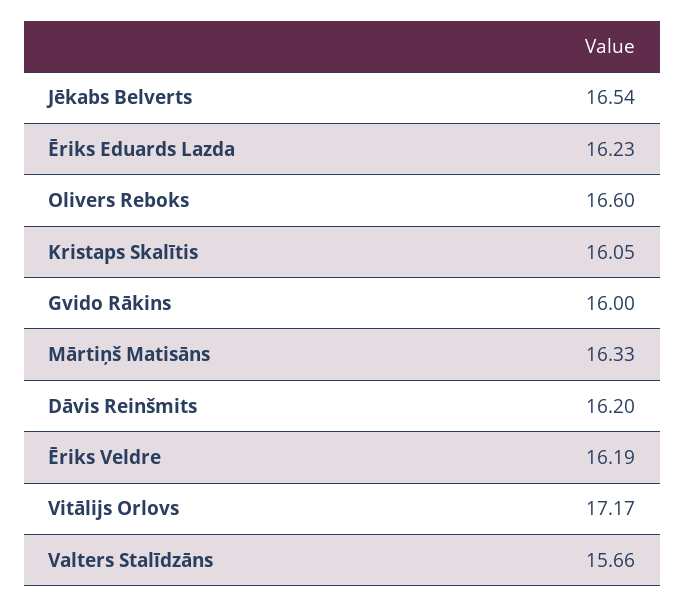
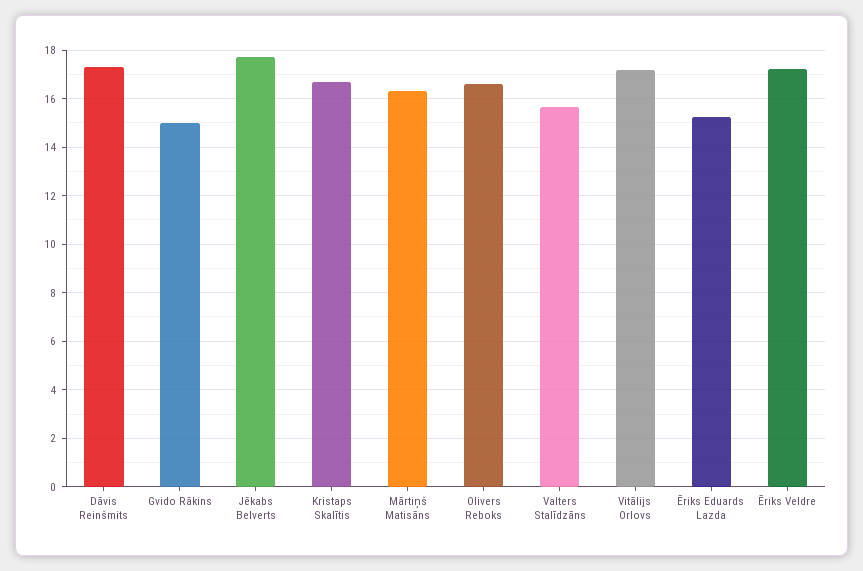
  {
-   "Jēkabs Belverts": 16.54,
+   "Jēkabs Belverts": 17.75,
-   "Ēriks Eduards Lazda": 16.23,
+   "Ēriks Eduards Lazda": 15.25,
    "Olivers Reboks": 16.6,
-   "Kristaps Skalītis": 16.05,
+   "Kristaps Skalītis": 16.75,
-   "Gvido Rākins": 16,
+   "Gvido Rākins": 15,
    "Mārtiņš Matisāns": 16.33,
-   "Dāvis Reinšmits": 16.2,
+   "Dāvis Reinšmits": 17.25,
-   "Ēriks Veldre": 16.19,
+   "Ēriks Veldre": 17.25,
    "Vitālijs Orlovs": 17.17,
    "Valters Stalīdzāns": 15.66
  }

